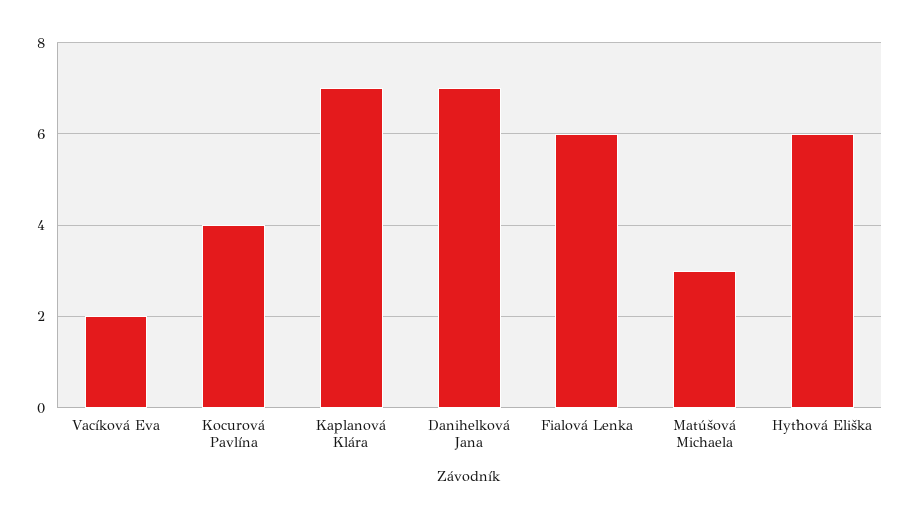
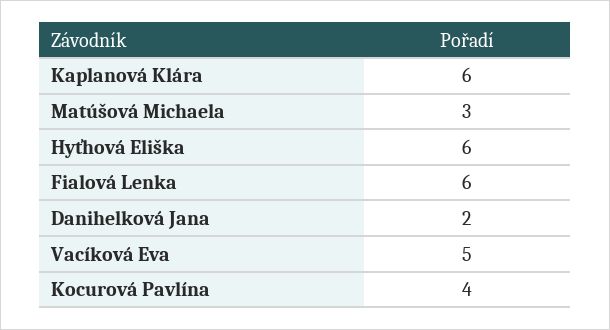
  {
-   "Vacíková Eva": 2,
+   "Vacíková Eva": 5,
    "Kocurová Pavlína": 4,
-   "Kaplanová Klára": 7,
+   "Kaplanová Klára": 6,
-   "Danihelková Jana": 7,
+   "Danihelková Jana": 2,
    "Fialová Lenka": 6,
    "Matúšová Michaela": 3,
    "Hyťhová Eliška": 6
  }

